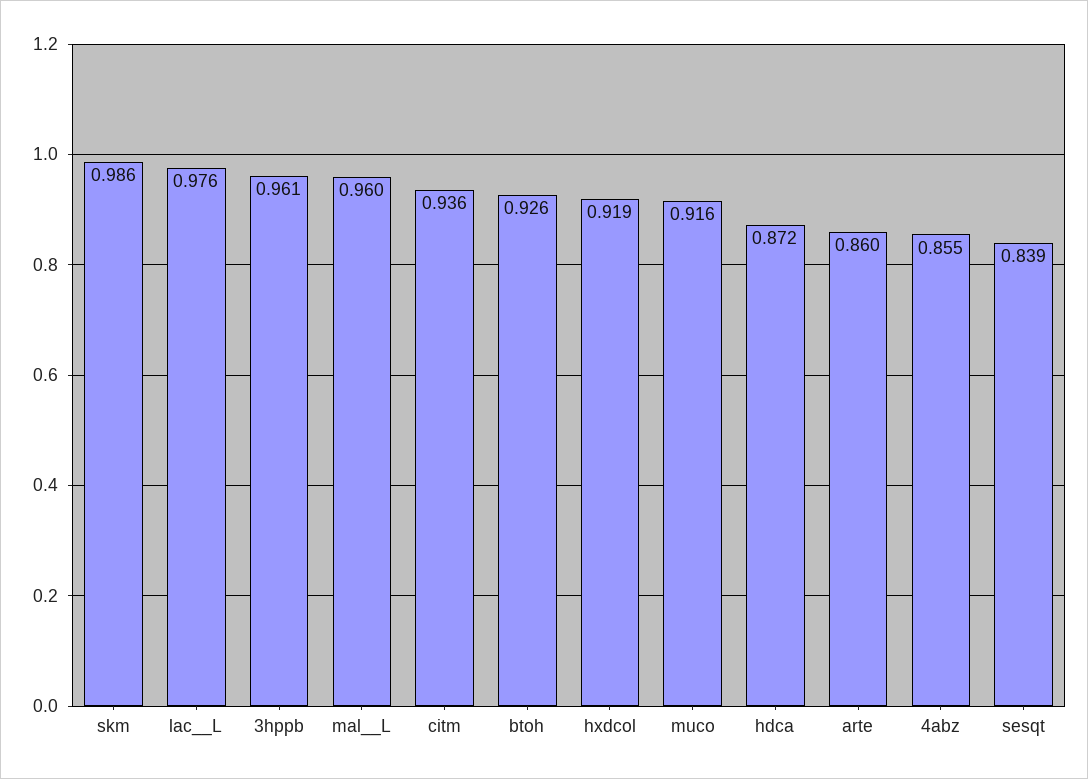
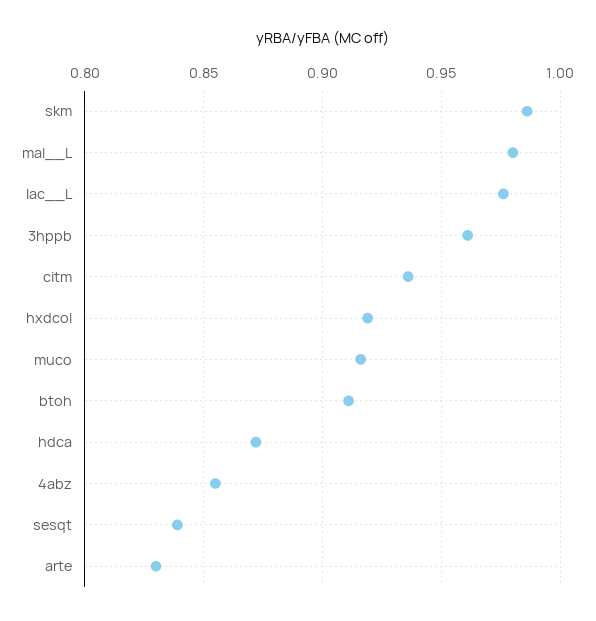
  {
    "skm": 0.986,
    "lac__L": 0.976,
    "3hppb": 0.961,
-   "mal__L": 0.96,
+   "mal__L": 0.98,
    "citm": 0.936,
-   "btoh": 0.926,
+   "btoh": 0.91,
    "hxdcol": 0.919,
    "muco": 0.916,
    "hdca": 0.872,
-   "arte": 0.86,
+   "arte": 0.83,
    "4abz": 0.855,
    "sesqt": 0.839
  }

